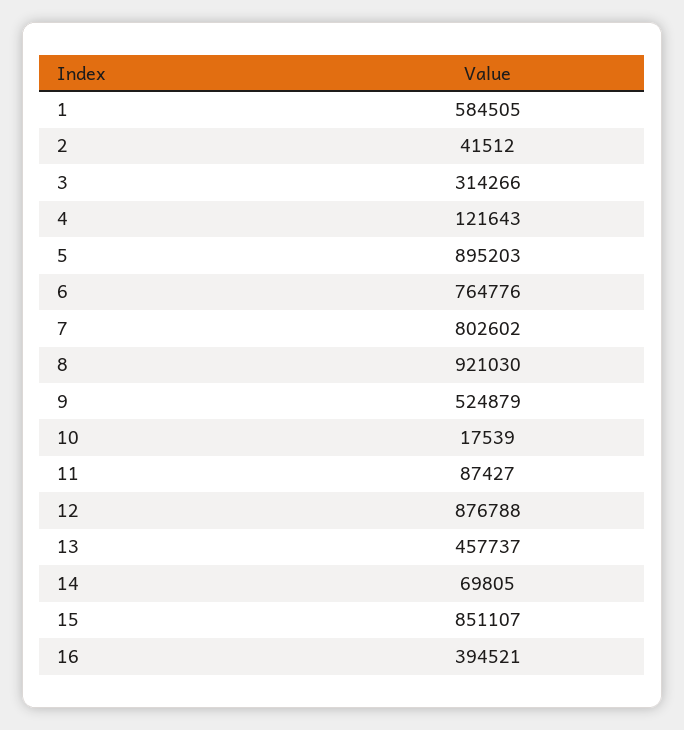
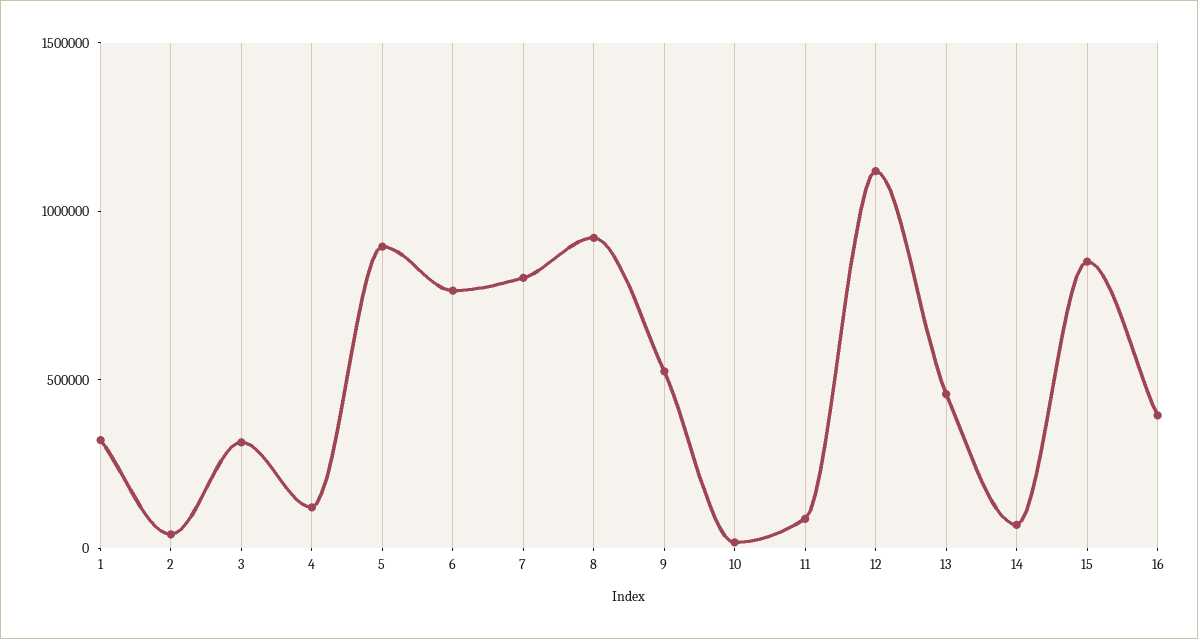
  {
-   "1": 584505,
+   "1": 300000,
    "2": 41512,
    "3": 314266,
    "4": 121643,
    "5": 895203,
    "6": 764776,
    "7": 802602,
    "8": 921030,
    "9": 524879,
    "10": 17539,
    "11": 87427,
-   "12": 876788,
+   "12": 1100000,
    "13": 457737,
    "14": 69805,
    "15": 851107,
    "16": 394521
  }

